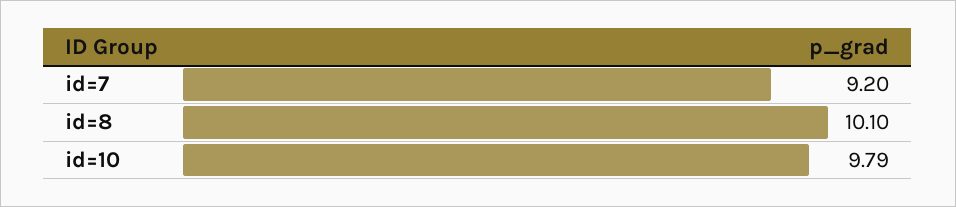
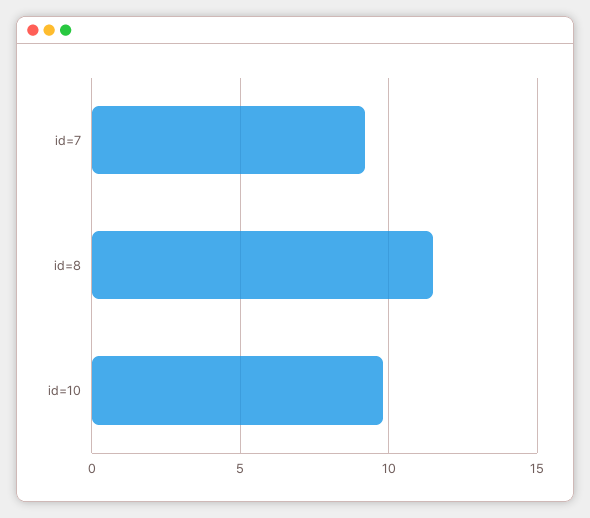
  {
    "id=7": 9.2,
-   "id=8": 10.1,
+   "id=8": 11.5,
    "id=10": 9.79
  }

